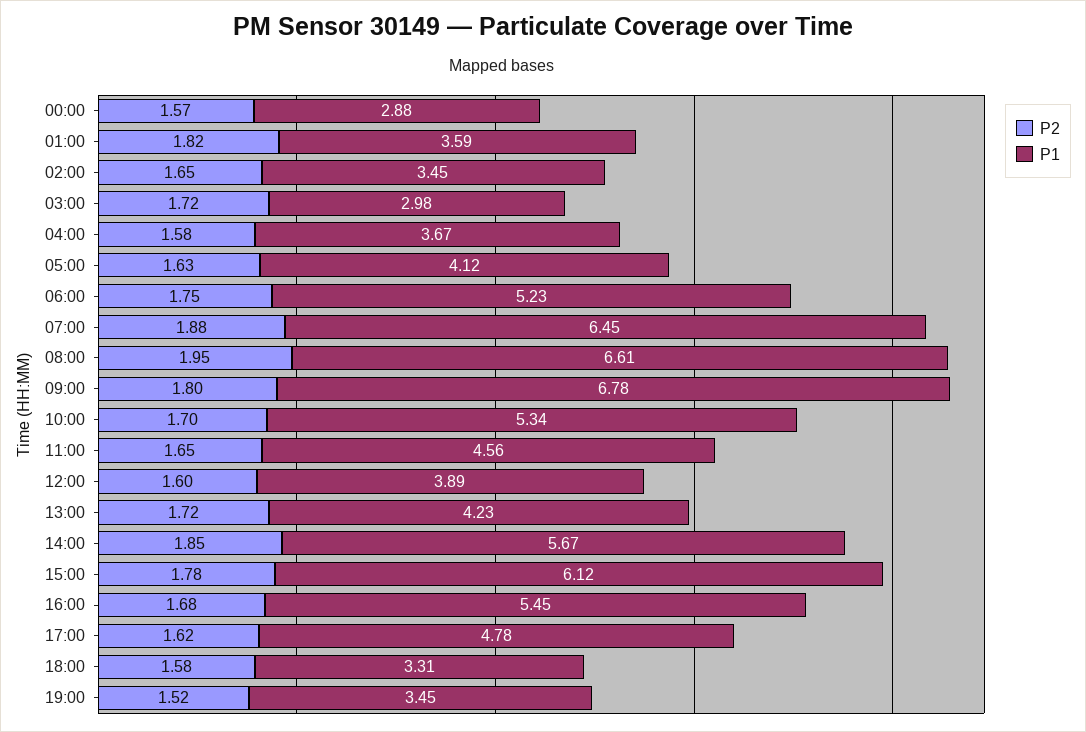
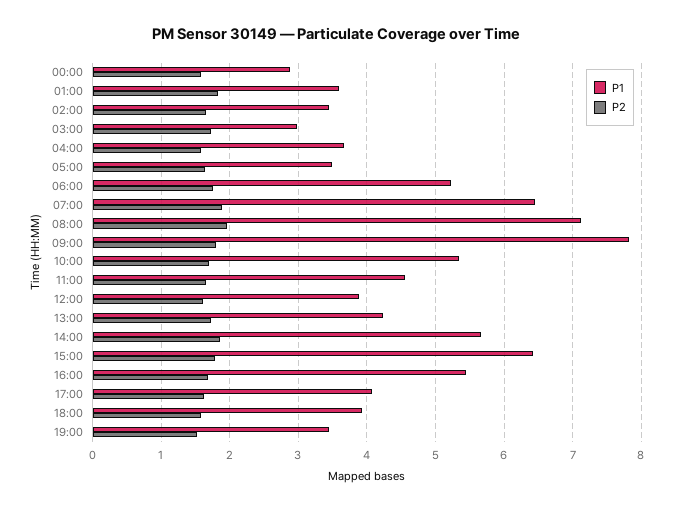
  {
    "P2": {
      "00:00": 1.57,
      "01:00": 1.82,
      "02:00": 1.65,
      "03:00": 1.72,
      "04:00": 1.58,
      "05:00": 1.63,
      "06:00": 1.75,
      "07:00": 1.88,
      "08:00": 1.95,
      "09:00": 1.8,
      "10:00": 1.7,
      "11:00": 1.65,
      "12:00": 1.6,
      "13:00": 1.72,
      "14:00": 1.85,
      "15:00": 1.78,
      "16:00": 1.68,
      "17:00": 1.62,
      "18:00": 1.58,
      "19:00": 1.52
    },
    "P1": {
      "00:00": 2.88,
      "01:00": 3.59,
      "02:00": 3.45,
      "03:00": 2.98,
      "04:00": 3.67,
-     "05:00": 4.12,
+     "05:00": 3.5,
      "06:00": 5.23,
      "07:00": 6.45,
-     "08:00": 6.61,
+     "08:00": 7.1,
-     "09:00": 6.78,
+     "09:00": 7.8,
      "10:00": 5.34,
      "11:00": 4.56,
      "12:00": 3.89,
      "13:00": 4.23,
      "14:00": 5.67,
-     "15:00": 6.12,
+     "15:00": 6.4,
      "16:00": 5.45,
-     "17:00": 4.78,
+     "17:00": 4.1,
-     "18:00": 3.31,
+     "18:00": 3.9,
      "19:00": 3.45
    }
  }

